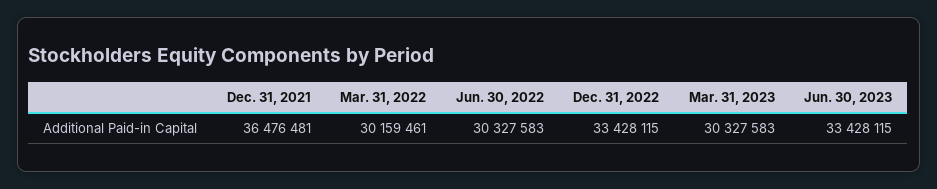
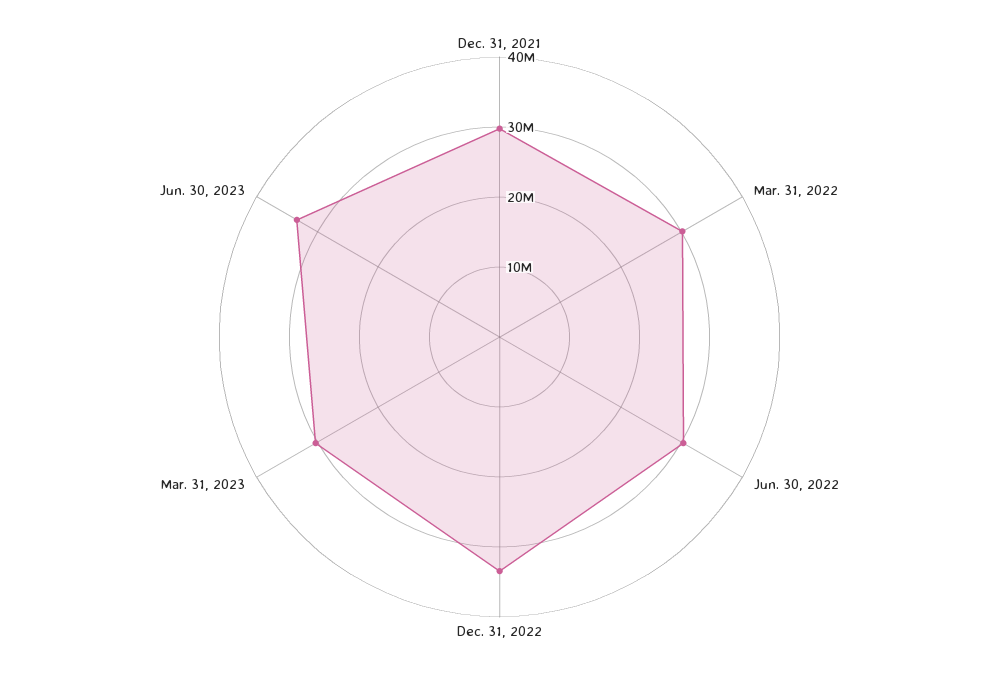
  {
-   "Dec. 31, 2021": 36476481,
+   "Dec. 31, 2021": 30000000,
    "Mar. 31, 2022": 30159461,
    "Jun. 30, 2022": 30327583,
    "Dec. 31, 2022": 33428115,
    "Mar. 31, 2023": 30327583,
    "Jun. 30, 2023": 33428115
  }

